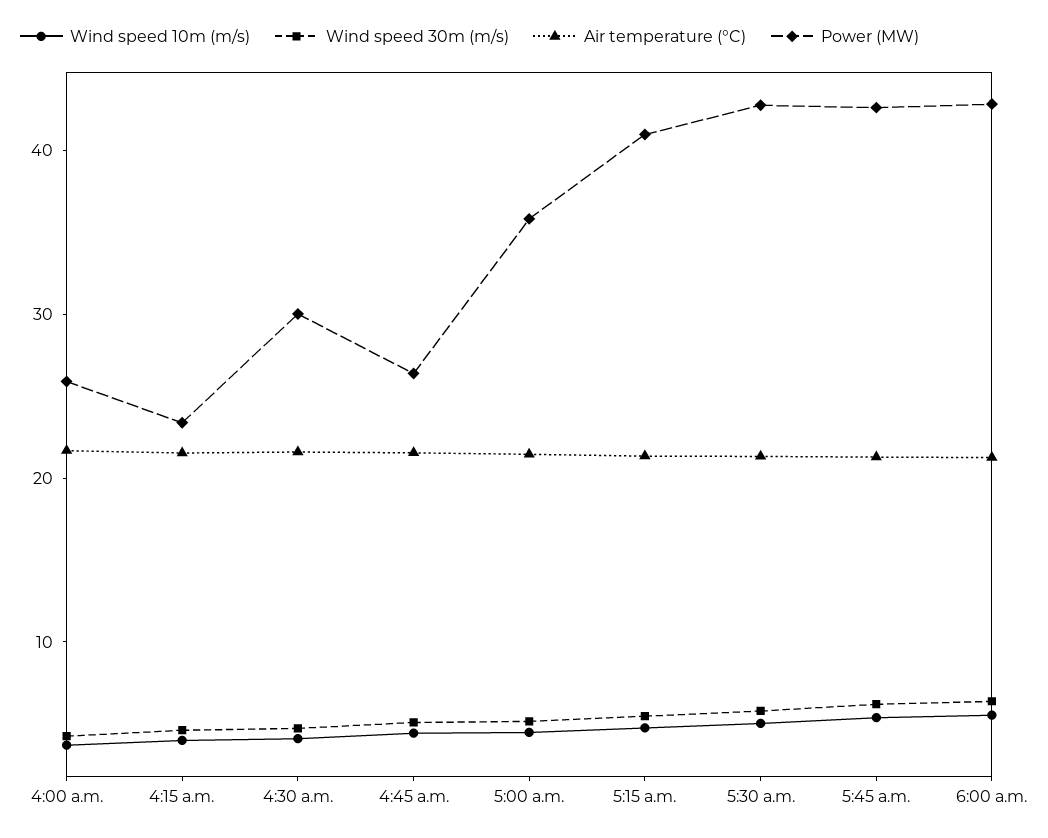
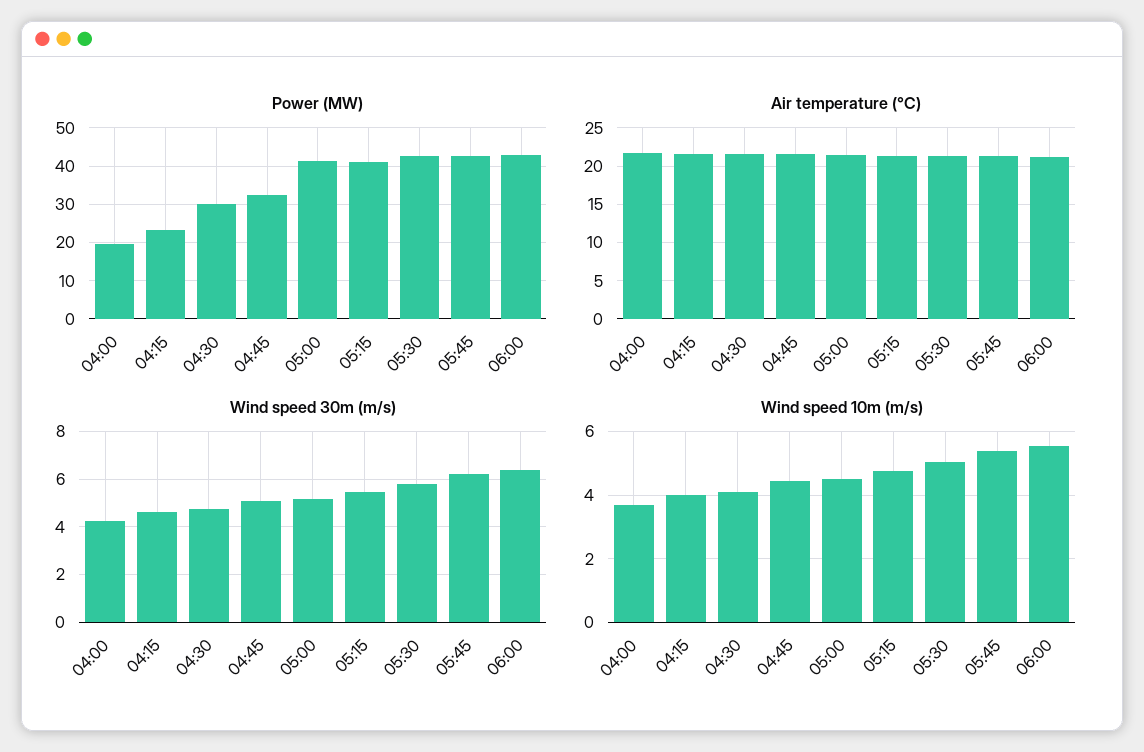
  {
    "Wind speed 10m (m/s)": {
      "4:00 a.m.": 3.8,
      "4:15 a.m.": 4,
      "4:30 a.m.": 4.2,
      "4:45 a.m.": 4.4,
      "5:00 a.m.": 4.4,
      "5:15 a.m.": 4.8,
      "5:30 a.m.": 5,
      "5:45 a.m.": 5.4,
      "6:00 a.m.": 5.6
    },
    "Wind speed 30m (m/s)": {
      "4:00 a.m.": 4.5,
      "4:15 a.m.": 4.5,
      "4:30 a.m.": 4.5,
      "4:45 a.m.": 5,
      "5:00 a.m.": 5,
      "5:15 a.m.": 5.5,
      "5:30 a.m.": 6,
      "5:45 a.m.": 6,
      "6:00 a.m.": 6.5
    },
    "Air temperature (°C)": {
      "4:00 a.m.": 22,
      "4:15 a.m.": 22,
      "4:30 a.m.": 22,
      "4:45 a.m.": 22,
      "5:00 a.m.": 21,
      "5:15 a.m.": 21,
      "5:30 a.m.": 21,
      "5:45 a.m.": 21,
      "6:00 a.m.": 21
    },
    "Power (MW)": {
-     "4:00 a.m.": 26,
+     "4:00 a.m.": 20,
      "4:15 a.m.": 24,
      "4:30 a.m.": 30,
-     "4:45 a.m.": 26,
+     "4:45 a.m.": 32,
-     "5:00 a.m.": 36,
+     "5:00 a.m.": 42,
      "5:15 a.m.": 40,
      "5:30 a.m.": 42,
      "5:45 a.m.": 42,
      "6:00 a.m.": 42
    }
  }

